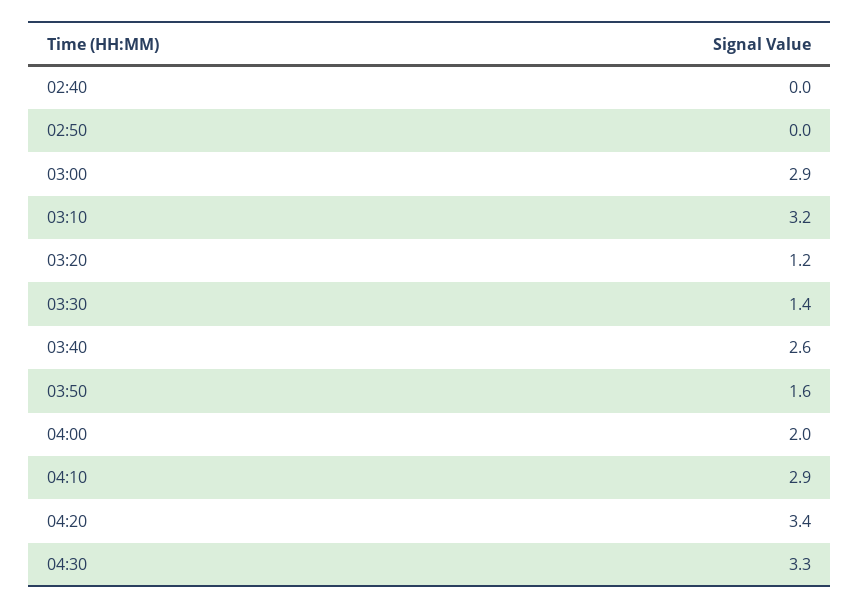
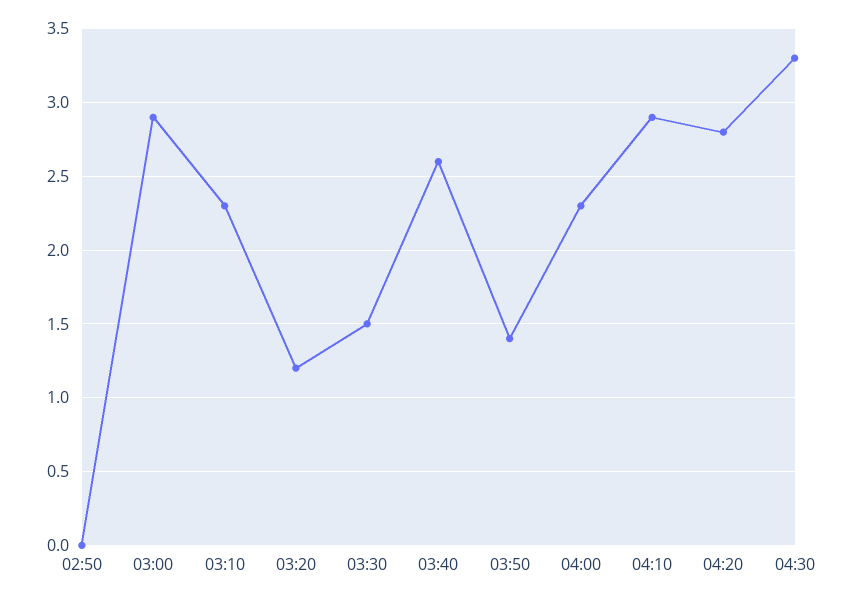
  {
-   "02:40": 0,
    "02:50": 0,
    "03:00": 2.9,
-   "03:10": 3.2,
+   "03:10": 2.3,
    "03:20": 1.2,
-   "03:30": 1.4,
+   "03:30": 1.5,
    "03:40": 2.6,
-   "03:50": 1.6,
+   "03:50": 1.4,
-   "04:00": 2,
+   "04:00": 2.3,
    "04:10": 2.9,
-   "04:20": 3.4,
+   "04:20": 2.8,
    "04:30": 3.3
  }

